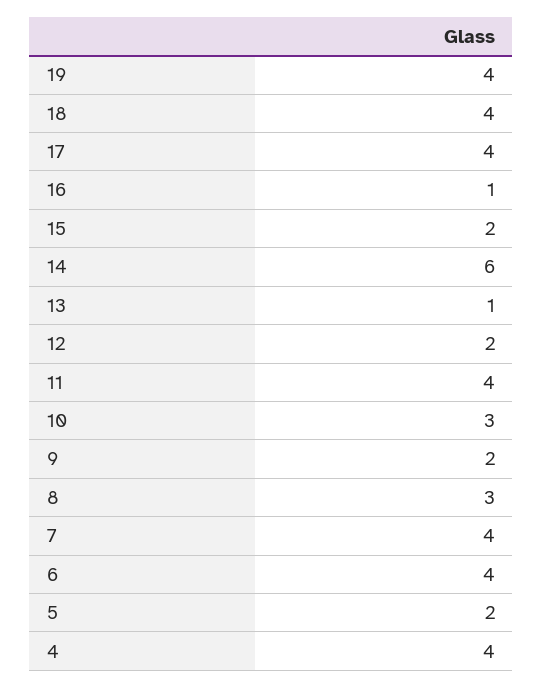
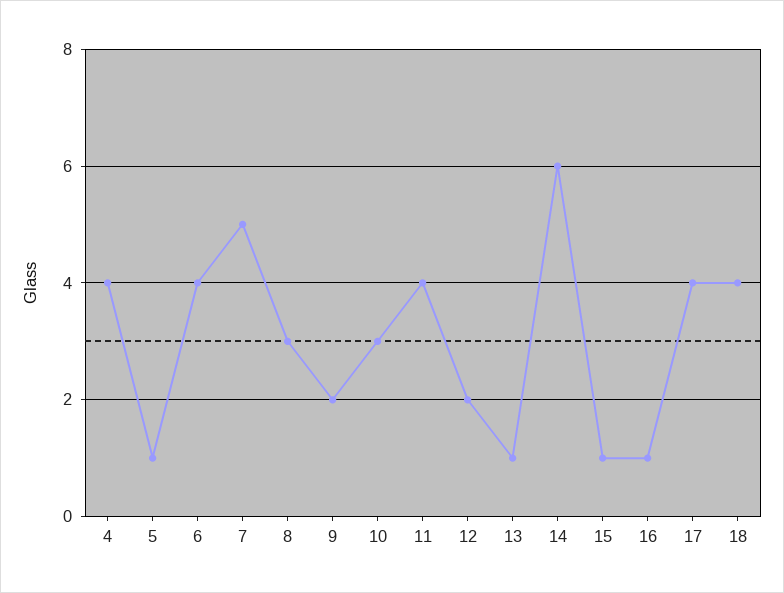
  {
-   "19": 4,
    "18": 4,
    "17": 4,
    "16": 1,
-   "15": 2,
+   "15": 1,
    "14": 6,
    "13": 1,
    "12": 2,
    "11": 4,
    "10": 3,
    "9": 2,
    "8": 3,
-   "7": 4,
+   "7": 5,
    "6": 4,
-   "5": 2,
+   "5": 1,
    "4": 4
  }

